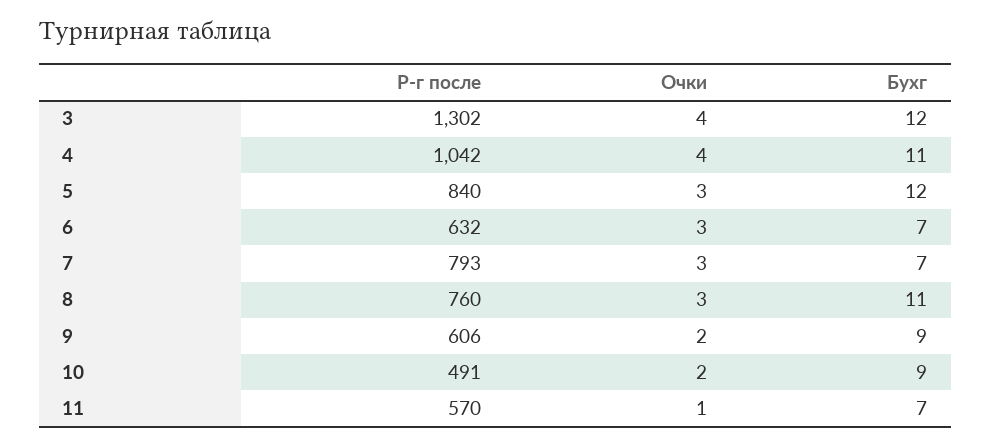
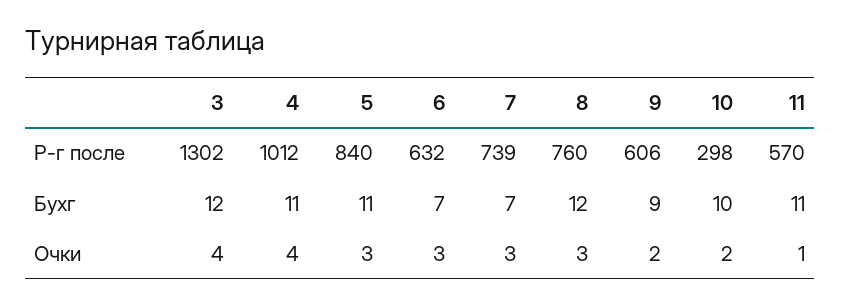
  {
    "Р-г после": {
      "3": 1302,
-     "4": 1042,
+     "4": 1012,
      "5": 840,
      "6": 632,
-     "7": 793,
+     "7": 739,
      "8": 760,
      "9": 606,
-     "10": 491,
+     "10": 298,
      "11": 570
    },
    "Очки": {
      "3": 4,
      "4": 4,
      "5": 3,
      "6": 3,
      "7": 3,
      "8": 3,
      "9": 2,
      "10": 2,
      "11": 1
    },
    "Бухг": {
      "3": 12,
      "4": 11,
-     "5": 12,
+     "5": 11,
      "6": 7,
      "7": 7,
-     "8": 11,
+     "8": 12,
      "9": 9,
-     "10": 9,
+     "10": 10,
-     "11": 7
+     "11": 11
    }
  }

